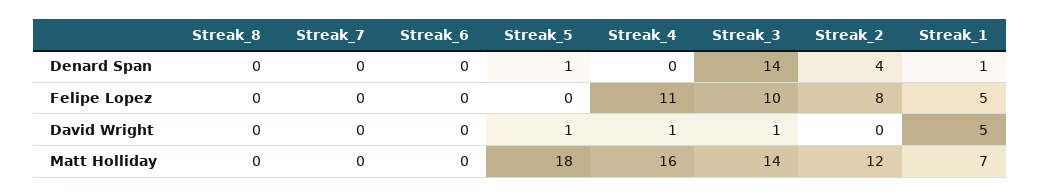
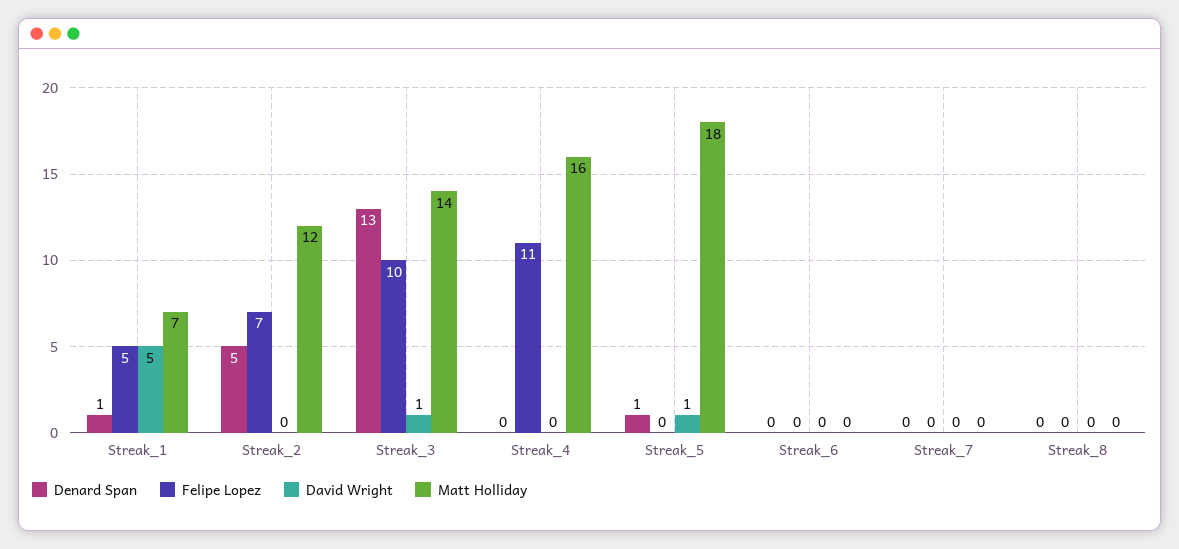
  {
    "Denard Span": {
      "Streak_8": 0,
      "Streak_7": 0,
      "Streak_6": 0,
      "Streak_5": 1,
      "Streak_4": 0,
-     "Streak_3": 14,
+     "Streak_3": 13,
-     "Streak_2": 4,
+     "Streak_2": 5,
      "Streak_1": 1
    },
    "Felipe Lopez": {
      "Streak_8": 0,
      "Streak_7": 0,
      "Streak_6": 0,
      "Streak_5": 0,
      "Streak_4": 11,
      "Streak_3": 10,
-     "Streak_2": 8,
+     "Streak_2": 7,
      "Streak_1": 5
    },
    "David Wright": {
      "Streak_8": 0,
      "Streak_7": 0,
      "Streak_6": 0,
      "Streak_5": 1,
-     "Streak_4": 1,
+     "Streak_4": 0,
      "Streak_3": 1,
      "Streak_2": 0,
      "Streak_1": 5
    },
    "Matt Holliday": {
      "Streak_8": 0,
      "Streak_7": 0,
      "Streak_6": 0,
      "Streak_5": 18,
      "Streak_4": 16,
      "Streak_3": 14,
      "Streak_2": 12,
      "Streak_1": 7
    }
  }

